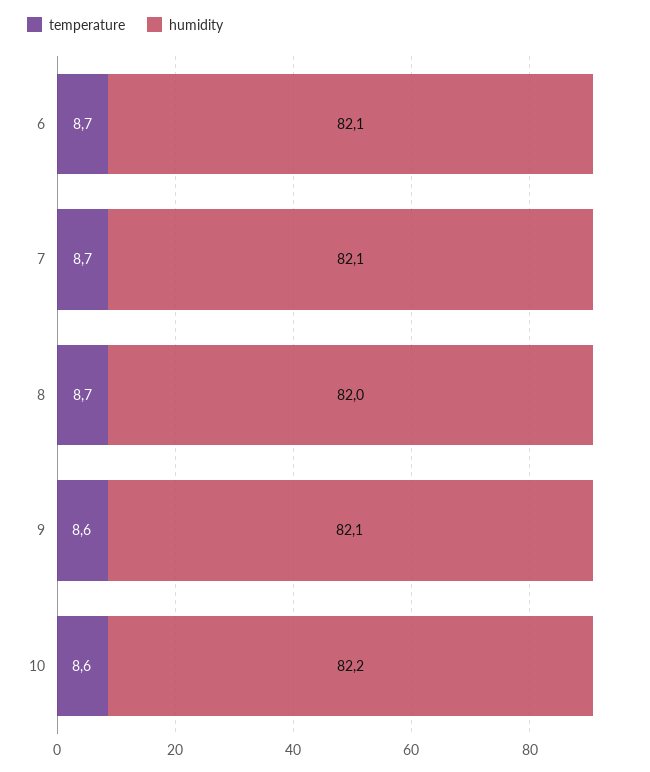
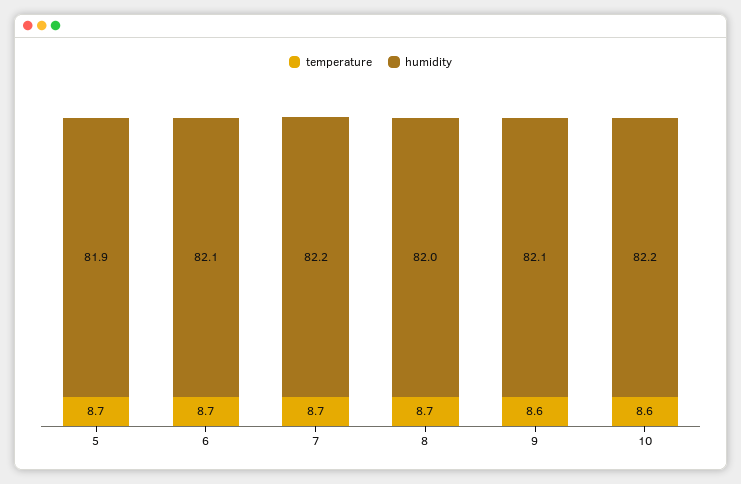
  {
    "temperature": {
      "6": 8.7,
      "7": 8.7,
      "8": 8.7,
      "9": 8.6,
-     "10": 8.6
+     "10": 8.6,
+     "5": 8.7
    },
    "humidity": {
      "6": 82.1,
-     "7": 82.1,
+     "7": 82.2,
      "8": 82,
      "9": 82.1,
-     "10": 82.2
+     "10": 82.2,
+     "5": 81.9
    }
  }

